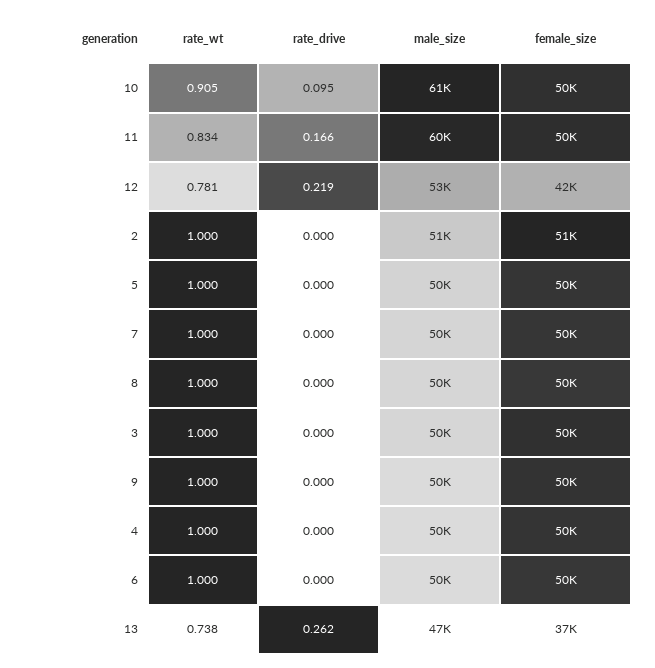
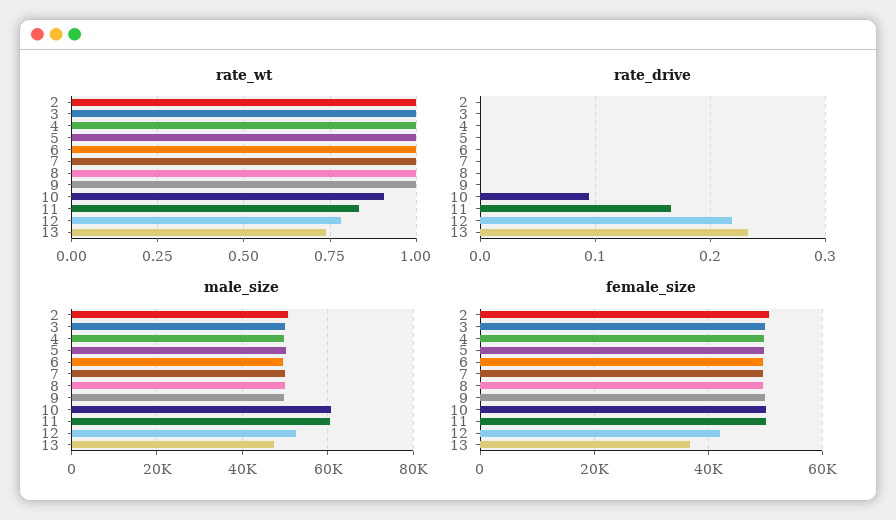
  {
    "rate_wt": {
      "10": 0.905,
      "11": 0.834,
      "12": 0.781,
      "2": 1,
      "5": 1,
      "7": 1,
      "8": 1,
      "3": 1,
      "9": 1,
      "4": 1,
      "6": 1,
      "13": 0.738
    },
    "rate_drive": {
      "10": 0.095,
      "11": 0.166,
      "12": 0.219,
      "2": 0,
      "5": 0,
      "7": 0,
      "8": 0,
      "3": 0,
      "9": 0,
      "4": 0,
      "6": 0,
-     "13": 0.262
+     "13": 0.23
    },
    "male_size": {
      "10": 61000,
      "11": 60000,
      "12": 53000,
      "2": 51000,
      "5": 50000,
      "7": 50000,
      "8": 50000,
      "3": 50000,
      "9": 50000,
      "4": 50000,
      "6": 50000,
      "13": 47000
    },
    "female_size": {
      "10": 50000,
      "11": 50000,
      "12": 42000,
      "2": 51000,
      "5": 50000,
      "7": 50000,
      "8": 50000,
      "3": 50000,
      "9": 50000,
      "4": 50000,
      "6": 50000,
      "13": 37000
    }
  }

